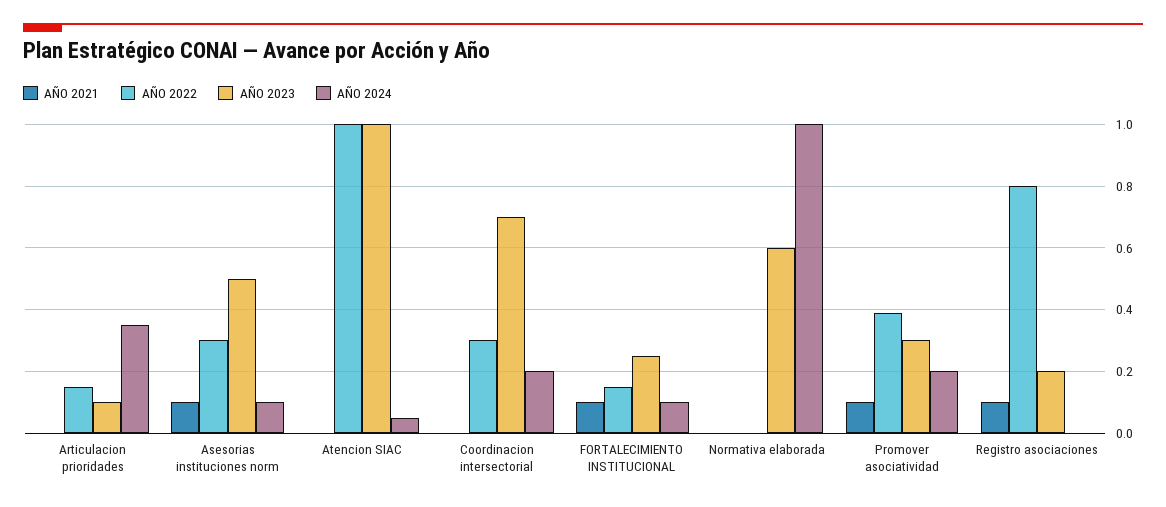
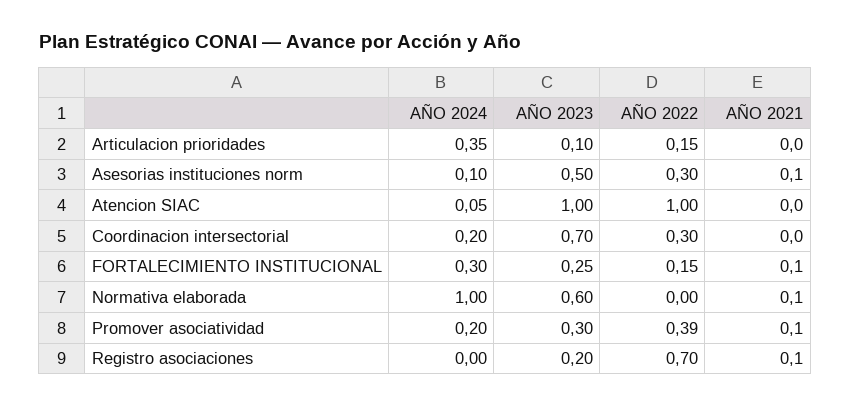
  {
    "AÑO 2021": {
      "Articulacion prioridades": 0,
      "Asesorias instituciones norm": 0.1,
      "Atencion SIAC": 0,
      "Coordinacion intersectorial": 0,
      "FORTALECIMIENTO INSTITUCIONAL": 0.1,
-     "Normativa elaborada": 0,
+     "Normativa elaborada": 0.1,
      "Promover asociatividad": 0.1,
      "Registro asociaciones": 0.1
    },
    "AÑO 2022": {
      "Articulacion prioridades": 0.15,
      "Asesorias instituciones norm": 0.3,
      "Atencion SIAC": 1,
      "Coordinacion intersectorial": 0.3,
      "FORTALECIMIENTO INSTITUCIONAL": 0.15,
      "Normativa elaborada": 0,
      "Promover asociatividad": 0.39,
-     "Registro asociaciones": 0.8
+     "Registro asociaciones": 0.7
    },
    "AÑO 2023": {
      "Articulacion prioridades": 0.1,
      "Asesorias instituciones norm": 0.5,
      "Atencion SIAC": 1,
      "Coordinacion intersectorial": 0.7,
      "FORTALECIMIENTO INSTITUCIONAL": 0.25,
      "Normativa elaborada": 0.6,
      "Promover asociatividad": 0.3,
      "Registro asociaciones": 0.2
    },
    "AÑO 2024": {
      "Articulacion prioridades": 0.35,
      "Asesorias instituciones norm": 0.1,
      "Atencion SIAC": 0.05,
      "Coordinacion intersectorial": 0.2,
-     "FORTALECIMIENTO INSTITUCIONAL": 0.1,
+     "FORTALECIMIENTO INSTITUCIONAL": 0.3,
      "Normativa elaborada": 1,
      "Promover asociatividad": 0.2,
      "Registro asociaciones": 0
    }
  }

